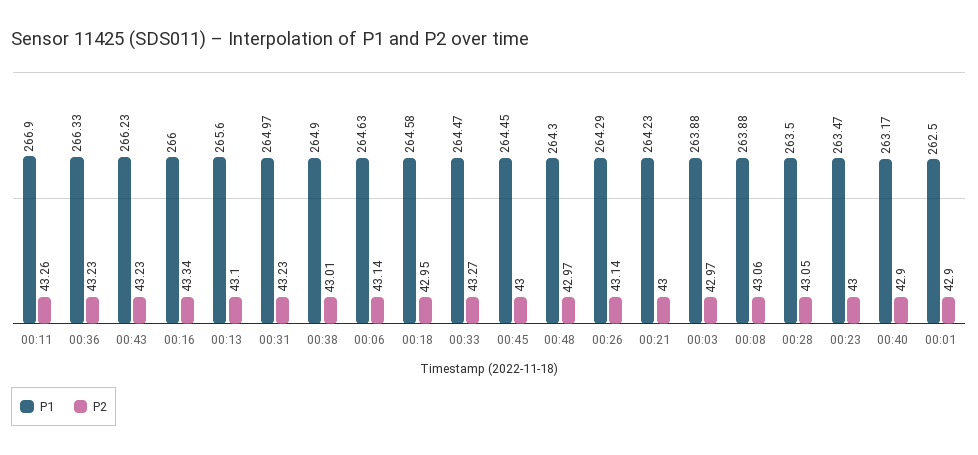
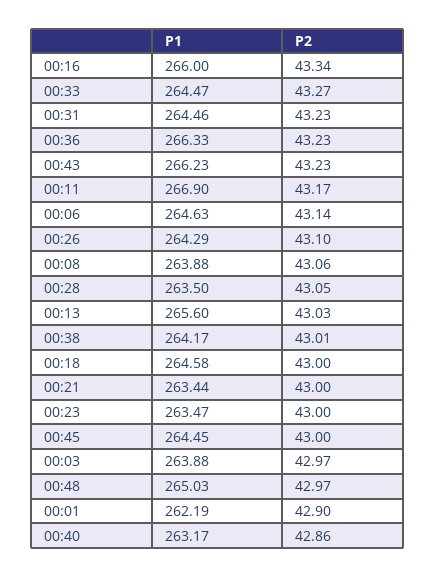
  {
    "P1": {
      "00:11": 266.9,
      "00:36": 266.33,
      "00:43": 266.23,
      "00:16": 266,
      "00:13": 265.6,
-     "00:31": 264.97,
+     "00:31": 264.46,
-     "00:38": 264.9,
+     "00:38": 264.17,
      "00:06": 264.63,
      "00:18": 264.58,
      "00:33": 264.47,
      "00:45": 264.45,
-     "00:48": 264.3,
+     "00:48": 265.03,
      "00:26": 264.29,
-     "00:21": 264.23,
+     "00:21": 263.44,
      "00:03": 263.88,
      "00:08": 263.88,
      "00:28": 263.5,
      "00:23": 263.47,
      "00:40": 263.17,
-     "00:01": 262.5
+     "00:01": 262.19
    },
    "P2": {
-     "00:11": 43.26,
+     "00:11": 43.17,
      "00:36": 43.23,
      "00:43": 43.23,
      "00:16": 43.34,
-     "00:13": 43.1,
+     "00:13": 43.03,
      "00:31": 43.23,
      "00:38": 43.01,
      "00:06": 43.14,
-     "00:18": 42.95,
+     "00:18": 43,
      "00:33": 43.27,
      "00:45": 43,
      "00:48": 42.97,
-     "00:26": 43.14,
+     "00:26": 43.1,
      "00:21": 43,
      "00:03": 42.97,
      "00:08": 43.06,
      "00:28": 43.05,
      "00:23": 43,
-     "00:40": 42.9,
+     "00:40": 42.86,
      "00:01": 42.9
    }
  }

